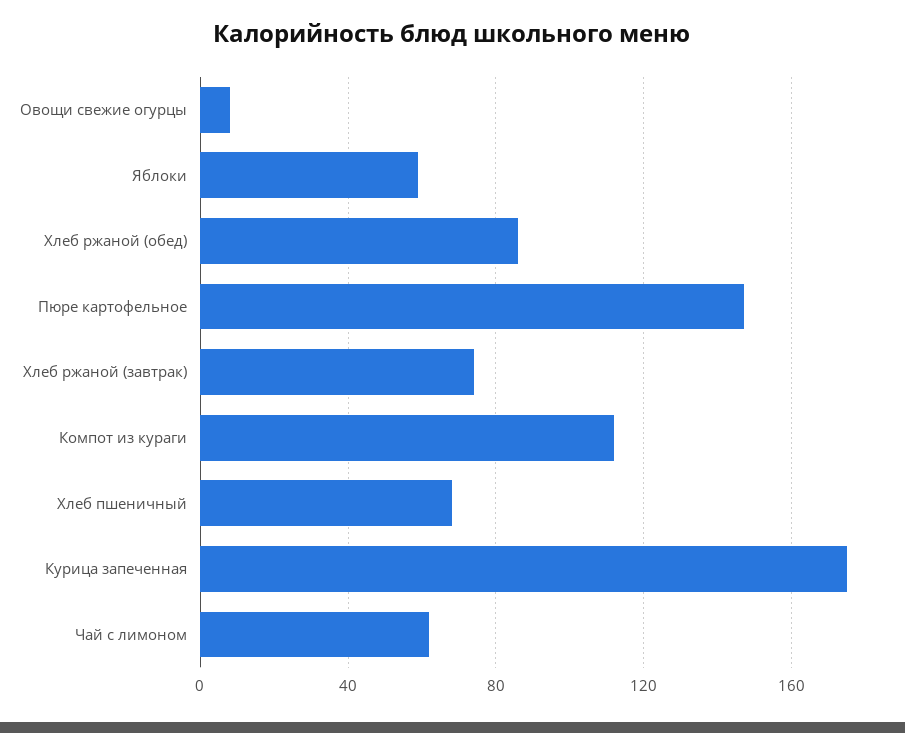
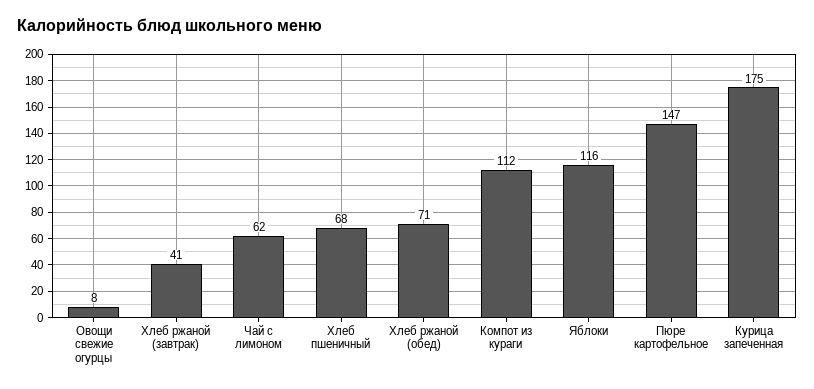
  {
    "Овощи свежие огурцы": 8,
-   "Яблоки": 60,
+   "Яблоки": 116,
-   "Хлеб ржаной (обед)": 85,
+   "Хлеб ржаной (обед)": 71,
    "Пюре картофельное": 147,
-   "Хлеб ржаной (завтрак)": 75,
+   "Хлеб ржаной (завтрак)": 41,
    "Компот из кураги": 112,
    "Хлеб пшеничный": 68,
    "Курица запеченная": 175,
    "Чай с лимоном": 62
  }

